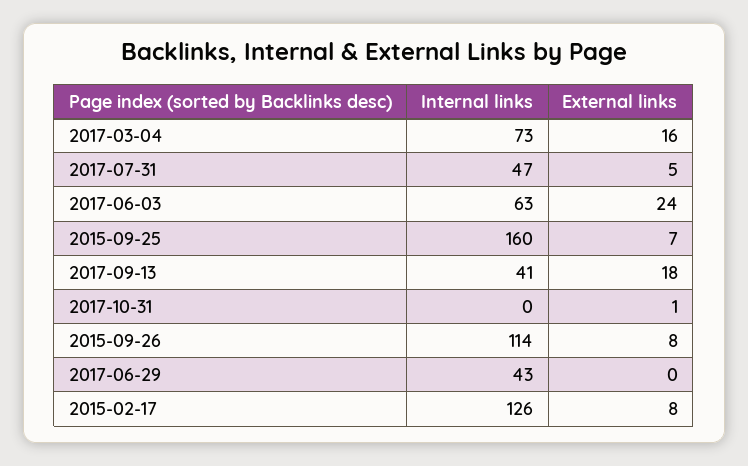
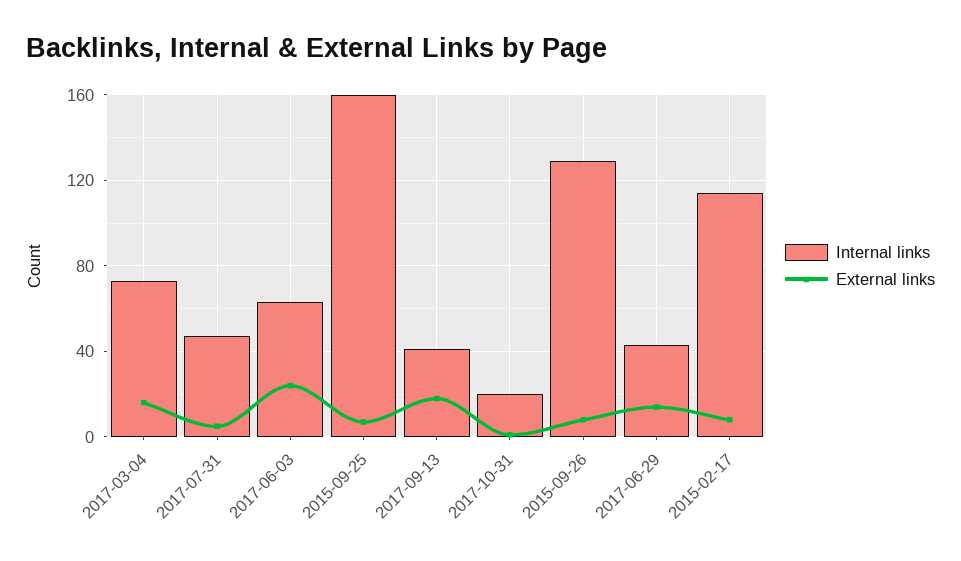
  {
    "Internal links": {
      "2017-03-04": 73,
      "2017-07-31": 47,
      "2017-06-03": 63,
      "2015-09-25": 160,
      "2017-09-13": 41,
-     "2017-10-31": 0,
+     "2017-10-31": 20,
-     "2015-09-26": 114,
+     "2015-09-26": 130,
      "2017-06-29": 43,
-     "2015-02-17": 126
+     "2015-02-17": 115
    },
    "External links": {
      "2017-03-04": 16,
      "2017-07-31": 5,
      "2017-06-03": 24,
      "2015-09-25": 7,
      "2017-09-13": 18,
      "2017-10-31": 1,
      "2015-09-26": 8,
-     "2017-06-29": 0,
+     "2017-06-29": 15,
      "2015-02-17": 8
    }
  }

